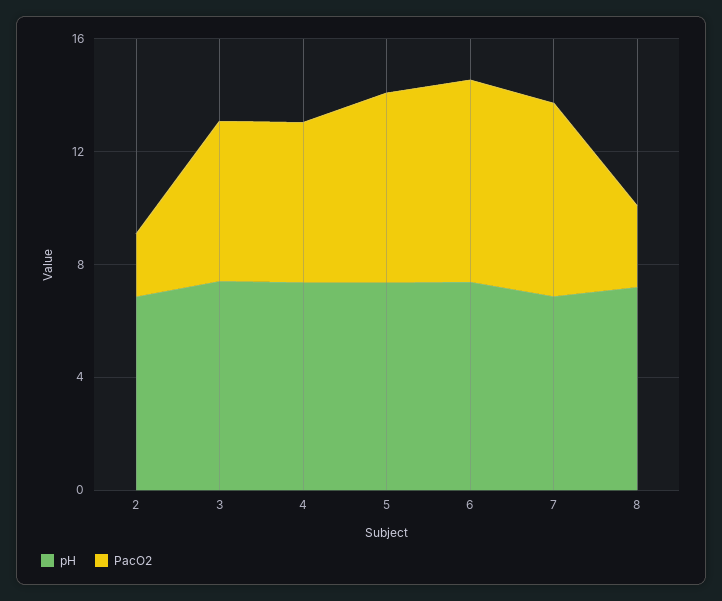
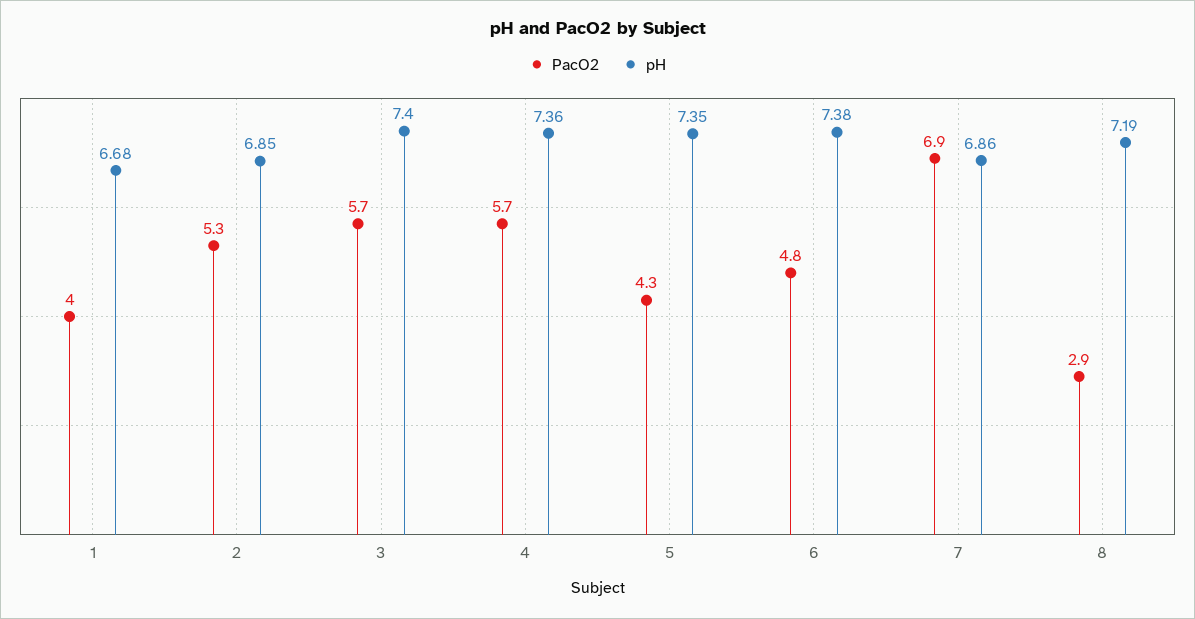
  {
    "pH": {
      "2": 6.85,
      "3": 7.4,
      "4": 7.36,
      "5": 7.35,
      "6": 7.38,
      "7": 6.86,
-     "8": 7.19
+     "8": 7.19,
+     "1": 6.68
    },
    "PacO2": {
-     "2": 2,
+     "2": 5.3,
      "3": 5.7,
      "4": 5.7,
-     "5": 7,
+     "5": 4.3,
-     "6": 7,
+     "6": 4.8,
      "7": 6.9,
-     "8": 2.9
+     "8": 2.9,
+     "1": 4
    }
  }

